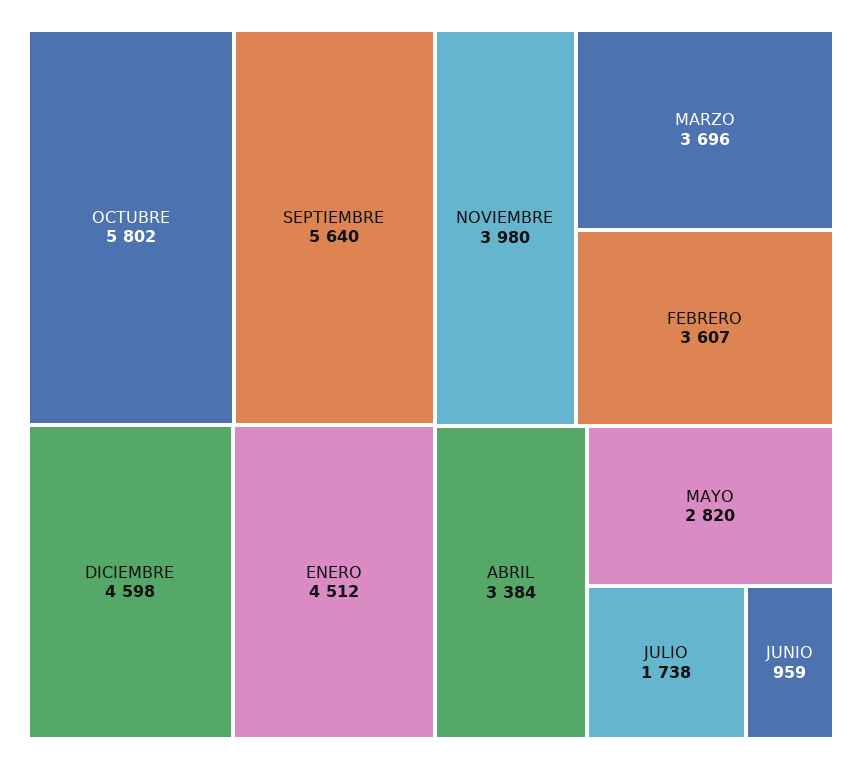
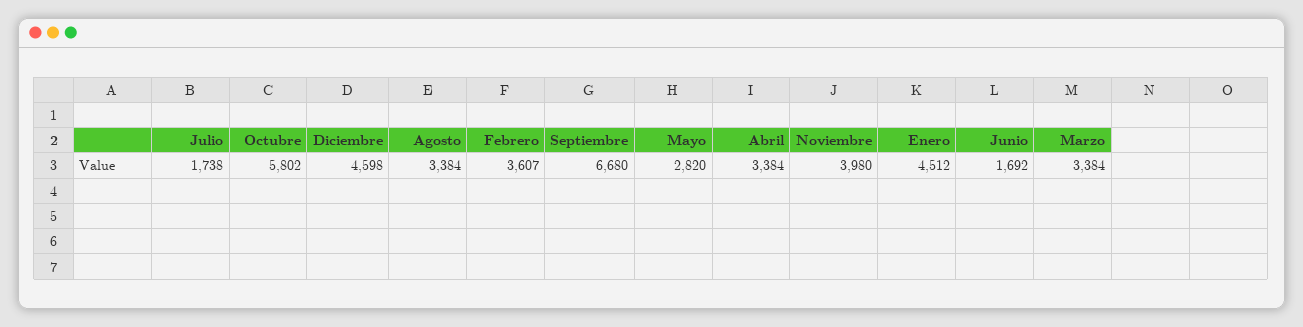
  {
    "OCTUBRE": 5802,
-   "SEPTIEMBRE": 5640,
+   "SEPTIEMBRE": 6680,
    "DICIEMBRE": 4598,
    "ENERO": 4512,
    "NOVIEMBRE": 3980,
-   "MARZO": 3696,
+   "MARZO": 3384,
    "FEBRERO": 3607,
    "ABRIL": 3384,
    "MAYO": 2820,
    "JULIO": 1738,
-   "JUNIO": 959
+   "JUNIO": 1692,
+   "Agosto": 3384
  }

